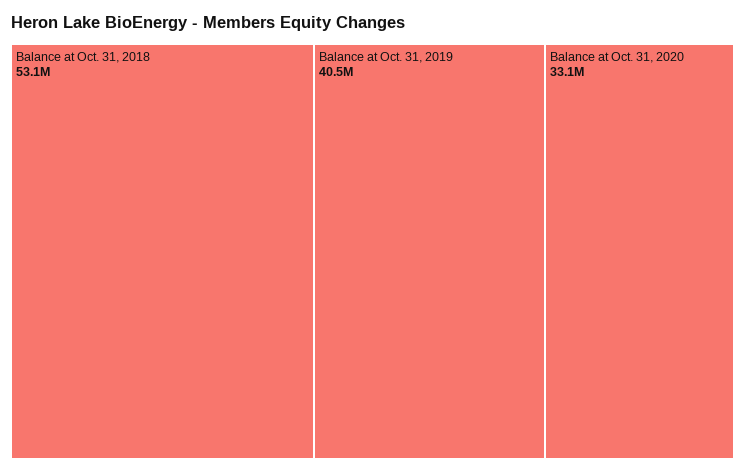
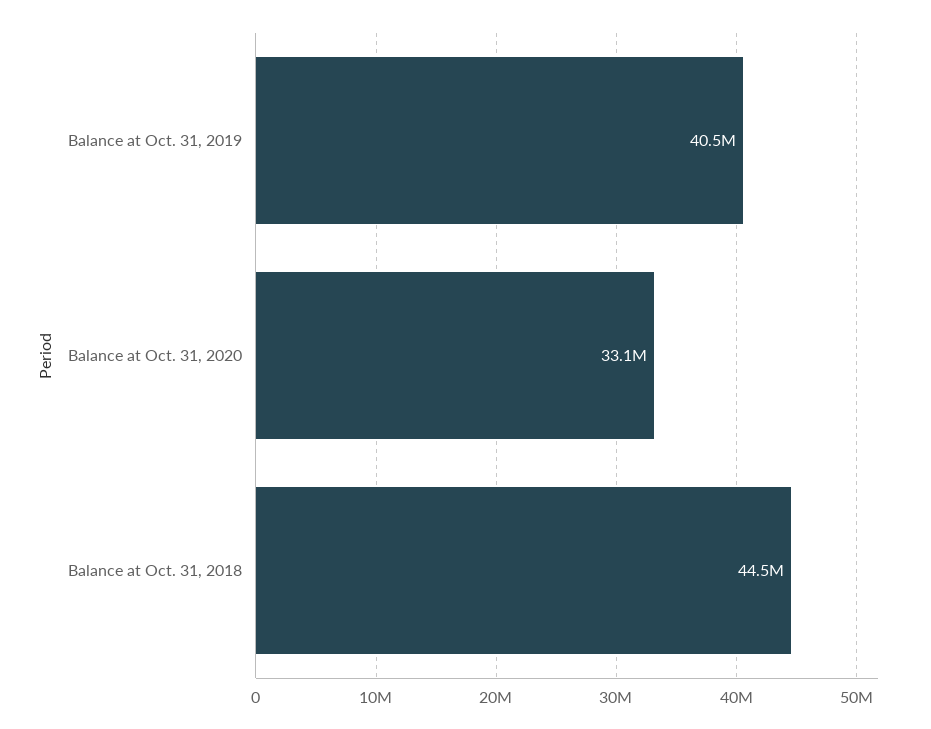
  {
-   "Balance at Oct. 31, 2018": 53100000,
+   "Balance at Oct. 31, 2018": 44500000,
    "Balance at Oct. 31, 2019": 40500000,
    "Balance at Oct. 31, 2020": 33100000
  }

